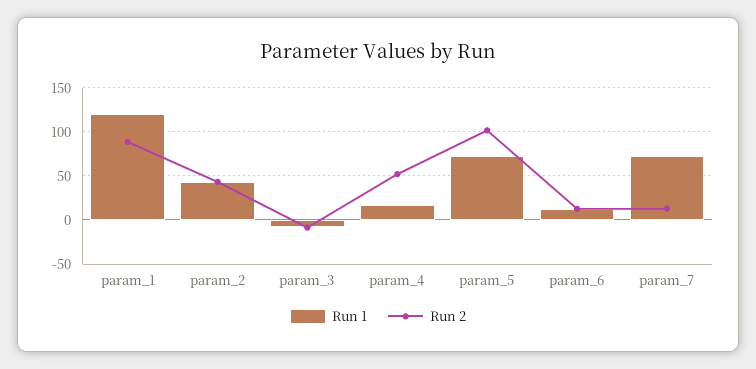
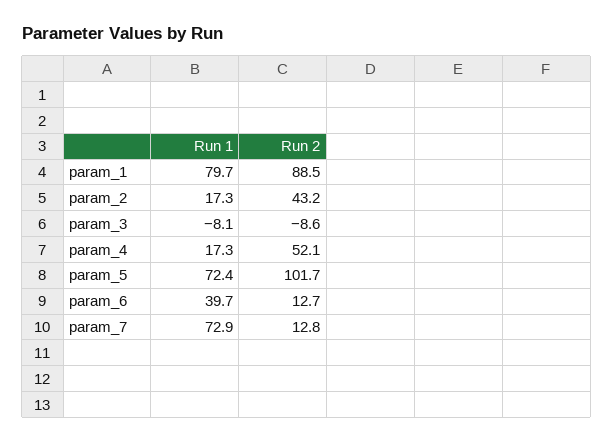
  {
    "Run 1": {
-     "param_1": 120,
+     "param_1": 79.7,
-     "param_2": 40,
+     "param_2": 17.3,
      "param_3": -8.1,
      "param_4": 17.3,
      "param_5": 72.4,
-     "param_6": 10,
+     "param_6": 39.7,
      "param_7": 72.9
    },
    "Run 2": {
      "param_1": 88.5,
      "param_2": 43.2,
      "param_3": -8.6,
      "param_4": 52.1,
      "param_5": 101.7,
      "param_6": 12.7,
      "param_7": 12.8
    }
  }

